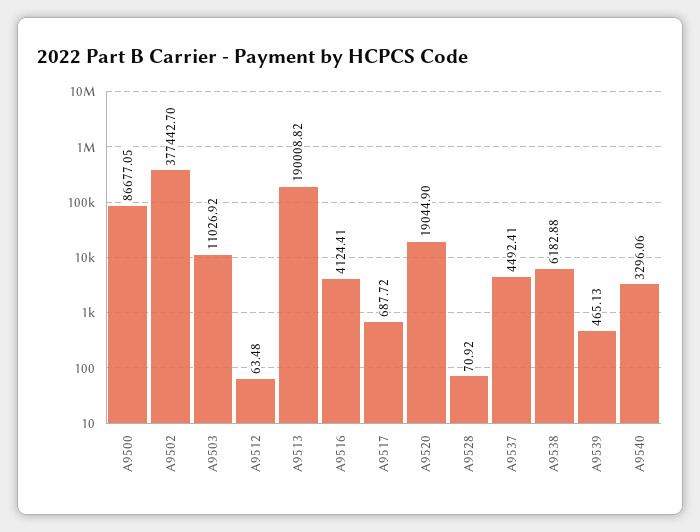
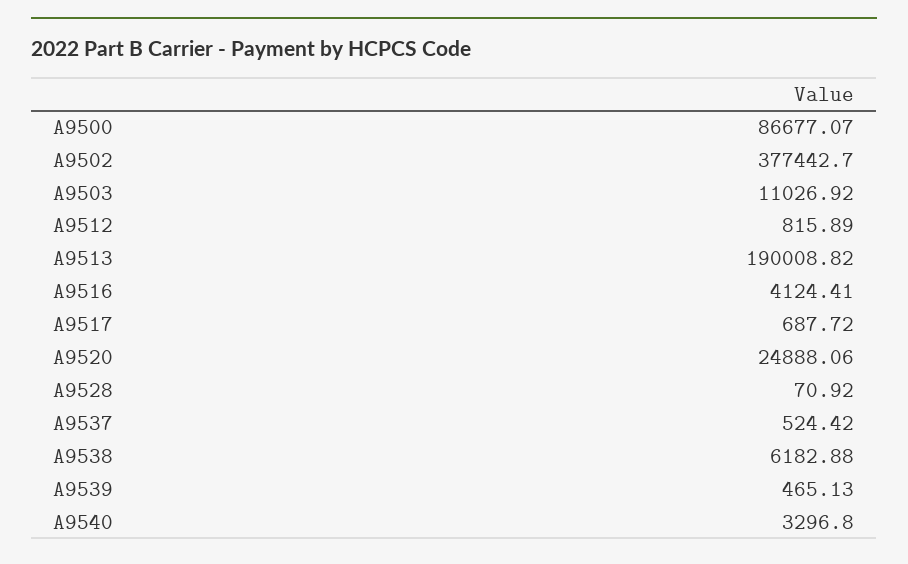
  {
-   "A9500": 86677.05,
+   "A9500": 86677.07,
    "A9502": 377442.7,
    "A9503": 11026.92,
-   "A9512": 63.48,
+   "A9512": 815.89,
    "A9513": 190008.82,
    "A9516": 4124.41,
    "A9517": 687.72,
-   "A9520": 19044.9,
+   "A9520": 24888.06,
    "A9528": 70.92,
-   "A9537": 4492.41,
+   "A9537": 524.42,
    "A9538": 6182.88,
    "A9539": 465.13,
-   "A9540": 3296.06
+   "A9540": 3296.8
  }

